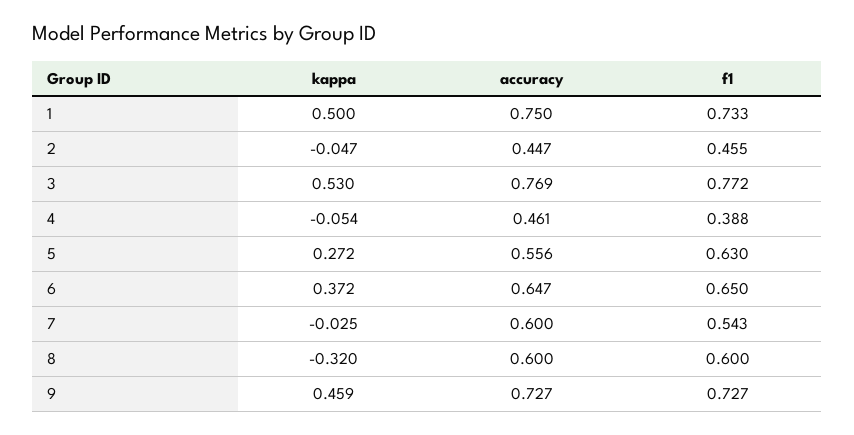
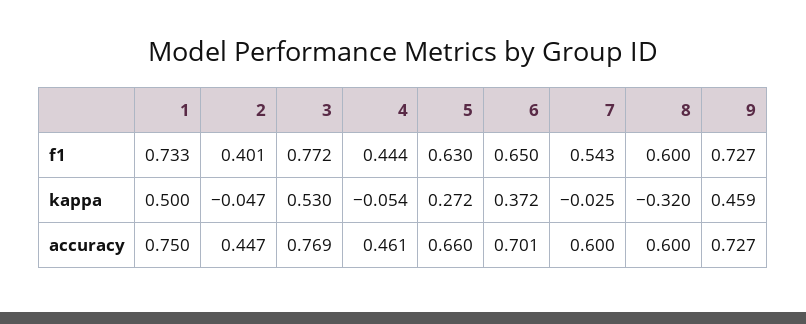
  {
    "kappa": {
      "1": 0.5,
      "2": -0.047,
      "3": 0.53,
      "4": -0.054,
      "5": 0.272,
      "6": 0.372,
      "7": -0.025,
      "8": -0.32,
      "9": 0.459
    },
    "accuracy": {
      "1": 0.75,
      "2": 0.447,
      "3": 0.769,
      "4": 0.461,
-     "5": 0.556,
+     "5": 0.66,
-     "6": 0.647,
+     "6": 0.701,
      "7": 0.6,
      "8": 0.6,
      "9": 0.727
    },
    "f1": {
      "1": 0.733,
-     "2": 0.455,
+     "2": 0.401,
      "3": 0.772,
-     "4": 0.388,
+     "4": 0.444,
      "5": 0.63,
      "6": 0.65,
      "7": 0.543,
      "8": 0.6,
      "9": 0.727
    }
  }

